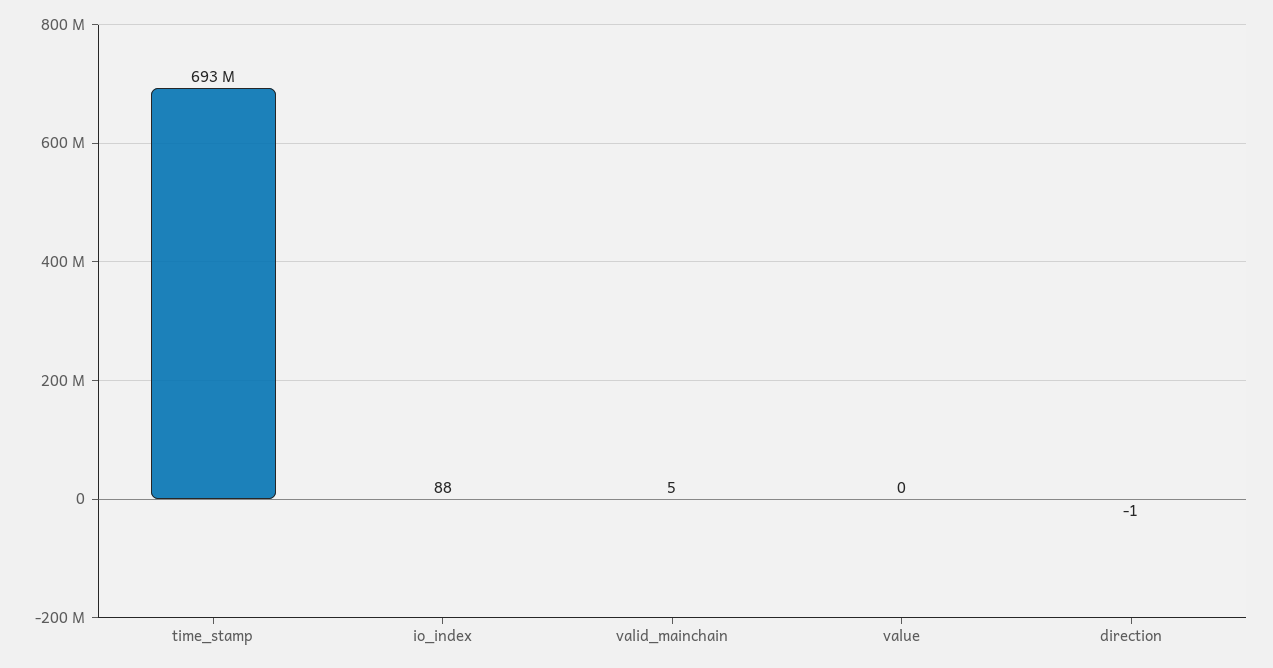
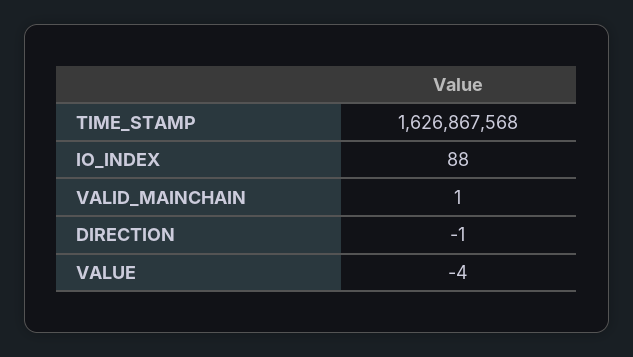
  {
-   "time_stamp": 693000000,
+   "time_stamp": 1626867568,
    "io_index": 88,
-   "valid_mainchain": 5,
+   "valid_mainchain": 1,
-   "value": 0,
+   "value": -4,
    "direction": -1
  }

